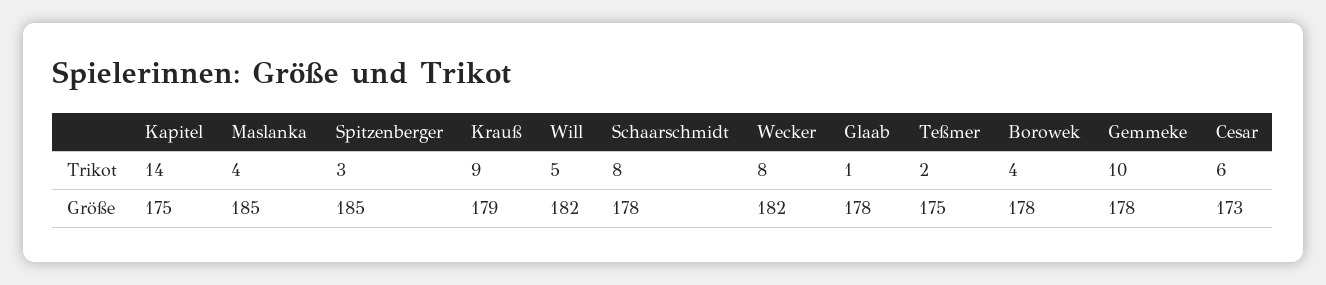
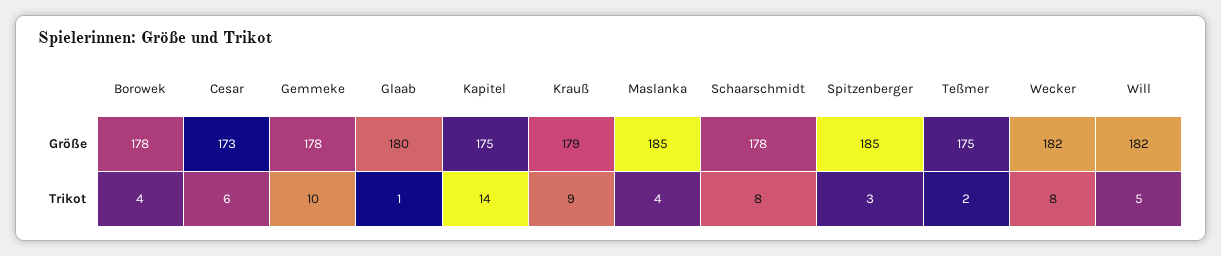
  {
    "Kapitel": {
      "Trikot": 14,
      "Größe": 175
    },
    "Maslanka": {
      "Trikot": 4,
      "Größe": 185
    },
    "Spitzenberger": {
      "Trikot": 3,
      "Größe": 185
    },
    "Krauß": {
      "Trikot": 9,
      "Größe": 179
    },
    "Will": {
      "Trikot": 5,
      "Größe": 182
    },
    "Schaarschmidt": {
      "Trikot": 8,
      "Größe": 178
    },
    "Wecker": {
      "Trikot": 8,
      "Größe": 182
    },
    "Glaab": {
      "Trikot": 1,
-     "Größe": 178
+     "Größe": 180
    },
    "Teßmer": {
      "Trikot": 2,
      "Größe": 175
    },
    "Borowek": {
      "Trikot": 4,
      "Größe": 178
    },
    "Gemmeke": {
      "Trikot": 10,
      "Größe": 178
    },
    "Cesar": {
      "Trikot": 6,
      "Größe": 173
    }
  }

